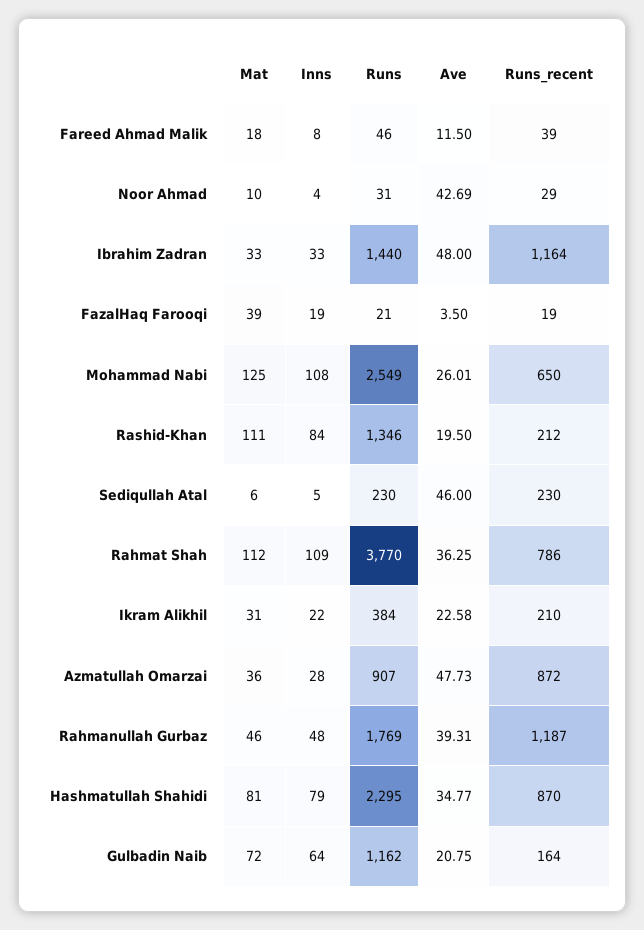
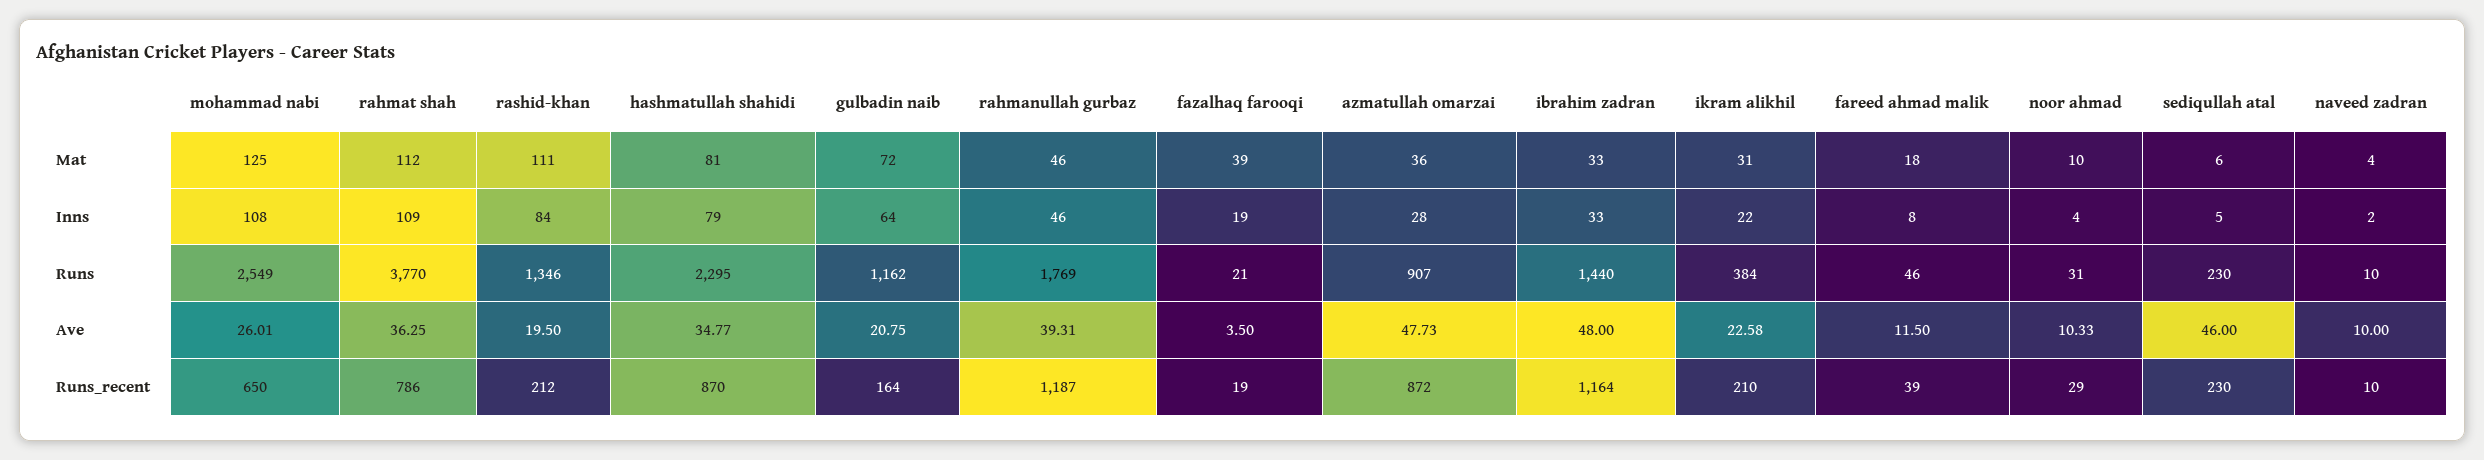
  {
    "Mat": {
      "Fareed Ahmad Malik": 18,
      "Noor Ahmad": 10,
      "Ibrahim Zadran": 33,
      "FazalHaq Farooqi": 39,
      "Mohammad Nabi": 125,
      "Rashid-Khan": 111,
      "Sediqullah Atal": 6,
      "Rahmat Shah": 112,
      "Ikram Alikhil": 31,
      "Azmatullah Omarzai": 36,
      "Rahmanullah Gurbaz": 46,
      "Hashmatullah Shahidi": 81,
-     "Gulbadin Naib": 72
+     "Gulbadin Naib": 72,
+     "naveed zadran": 4
    },
    "Inns": {
      "Fareed Ahmad Malik": 8,
      "Noor Ahmad": 4,
      "Ibrahim Zadran": 33,
      "FazalHaq Farooqi": 19,
      "Mohammad Nabi": 108,
      "Rashid-Khan": 84,
      "Sediqullah Atal": 5,
      "Rahmat Shah": 109,
      "Ikram Alikhil": 22,
      "Azmatullah Omarzai": 28,
-     "Rahmanullah Gurbaz": 48,
+     "Rahmanullah Gurbaz": 46,
      "Hashmatullah Shahidi": 79,
-     "Gulbadin Naib": 64
+     "Gulbadin Naib": 64,
+     "naveed zadran": 2
    },
    "Runs": {
      "Fareed Ahmad Malik": 46,
      "Noor Ahmad": 31,
      "Ibrahim Zadran": 1440,
      "FazalHaq Farooqi": 21,
      "Mohammad Nabi": 2549,
      "Rashid-Khan": 1346,
      "Sediqullah Atal": 230,
      "Rahmat Shah": 3770,
      "Ikram Alikhil": 384,
      "Azmatullah Omarzai": 907,
      "Rahmanullah Gurbaz": 1769,
      "Hashmatullah Shahidi": 2295,
-     "Gulbadin Naib": 1162
+     "Gulbadin Naib": 1162,
+     "naveed zadran": 10
    },
    "Ave": {
      "Fareed Ahmad Malik": 11.5,
-     "Noor Ahmad": 42.69,
+     "Noor Ahmad": 10.33,
      "Ibrahim Zadran": 48,
      "FazalHaq Farooqi": 3.5,
      "Mohammad Nabi": 26.01,
      "Rashid-Khan": 19.5,
      "Sediqullah Atal": 46,
      "Rahmat Shah": 36.25,
      "Ikram Alikhil": 22.58,
      "Azmatullah Omarzai": 47.73,
      "Rahmanullah Gurbaz": 39.31,
      "Hashmatullah Shahidi": 34.77,
-     "Gulbadin Naib": 20.75
+     "Gulbadin Naib": 20.75,
+     "naveed zadran": 10
    },
    "Runs_recent": {
      "Fareed Ahmad Malik": 39,
      "Noor Ahmad": 29,
      "Ibrahim Zadran": 1164,
      "FazalHaq Farooqi": 19,
      "Mohammad Nabi": 650,
      "Rashid-Khan": 212,
      "Sediqullah Atal": 230,
      "Rahmat Shah": 786,
      "Ikram Alikhil": 210,
      "Azmatullah Omarzai": 872,
      "Rahmanullah Gurbaz": 1187,
      "Hashmatullah Shahidi": 870,
-     "Gulbadin Naib": 164
+     "Gulbadin Naib": 164,
+     "naveed zadran": 10
    }
  }

